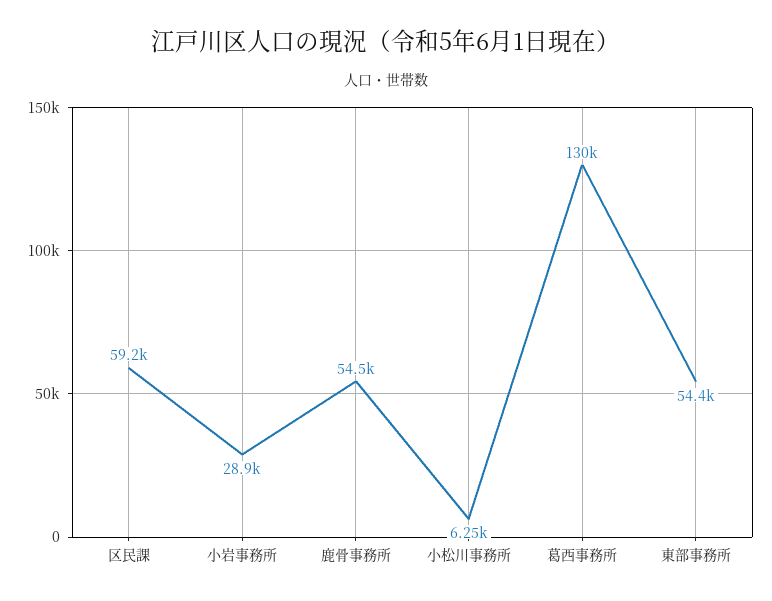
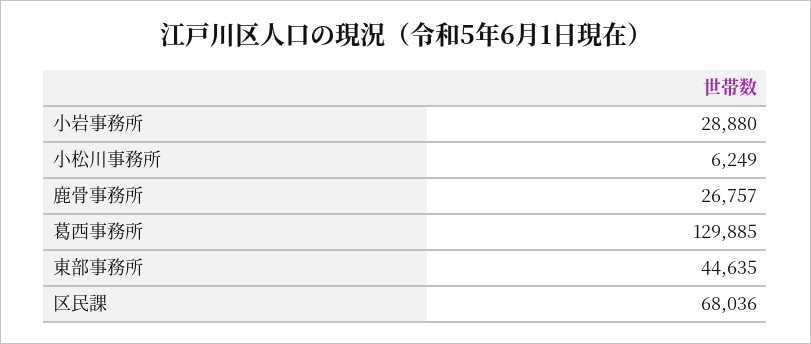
  {
-   "区民課": 59200,
+   "区民課": 68036,
    "小岩事務所": 28880,
-   "鹿骨事務所": 54500,
+   "鹿骨事務所": 26757,
    "小松川事務所": 6249,
    "葛西事務所": 129885,
-   "東部事務所": 54400
+   "東部事務所": 44635
  }

